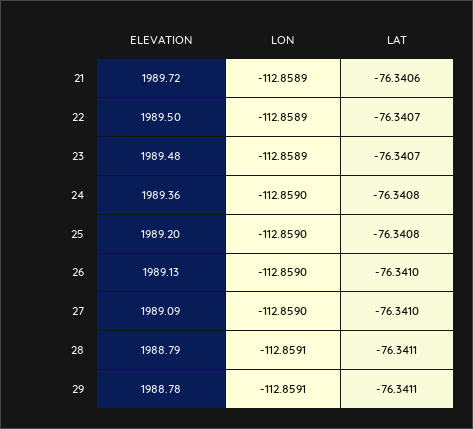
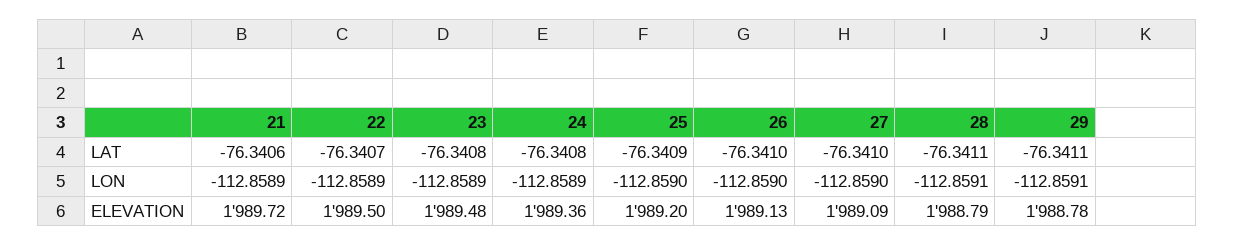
  {
    "ELEVATION": {
      "21": 1989.72,
      "22": 1989.5,
      "23": 1989.48,
      "24": 1989.36,
      "25": 1989.2,
      "26": 1989.13,
      "27": 1989.09,
      "28": 1988.79,
      "29": 1988.78
    },
    "LON": {
      "21": -112.8589,
      "22": -112.8589,
      "23": -112.8589,
-     "24": -112.859,
+     "24": -112.8589,
      "25": -112.859,
      "26": -112.859,
      "27": -112.859,
      "28": -112.8591,
      "29": -112.8591
    },
    "LAT": {
      "21": -76.3406,
      "22": -76.3407,
-     "23": -76.3407,
+     "23": -76.3408,
      "24": -76.3408,
-     "25": -76.3408,
+     "25": -76.3409,
      "26": -76.341,
      "27": -76.341,
      "28": -76.3411,
      "29": -76.3411
    }
  }

